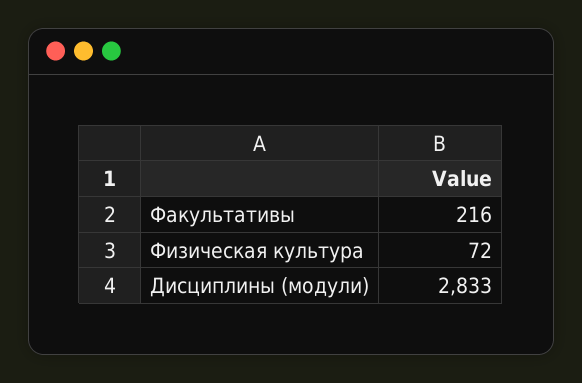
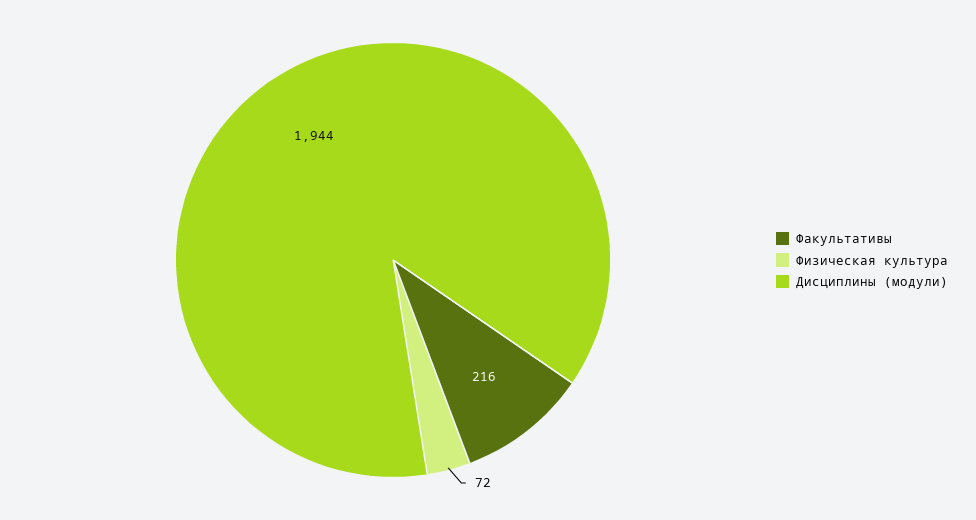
  {
    "Факультативы": 216,
    "Физическая культура": 72,
-   "Дисциплины (модули)": 2833
+   "Дисциплины (модули)": 1944
  }

